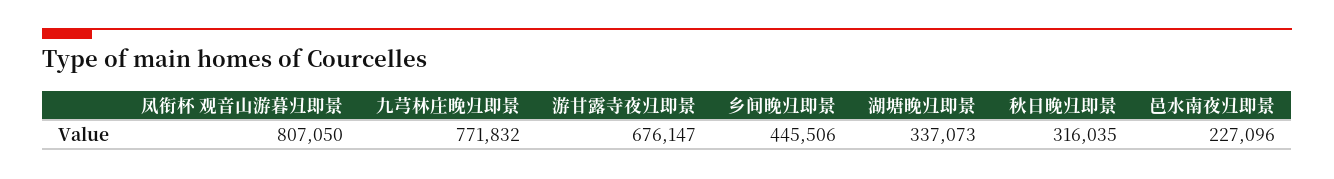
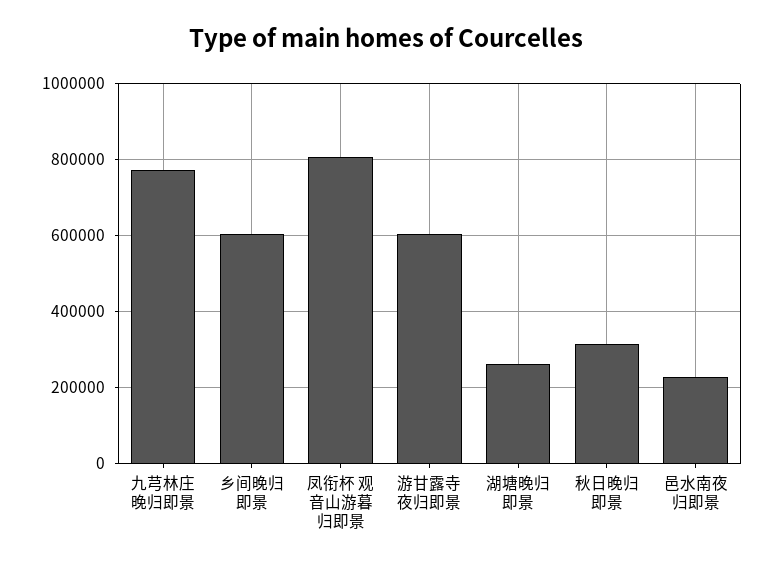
  {
    "凤衔杯 观音山游暮归即景": 807050,
    "九芎林庄晚归即景": 771832,
-   "游甘露寺夜归即景": 676147,
+   "游甘露寺夜归即景": 600000,
-   "乡间晚归即景": 445506,
+   "乡间晚归即景": 600000,
-   "湖塘晚归即景": 337073,
+   "湖塘晚归即景": 260000,
    "秋日晚归即景": 316035,
    "邑水南夜归即景": 227096
  }

